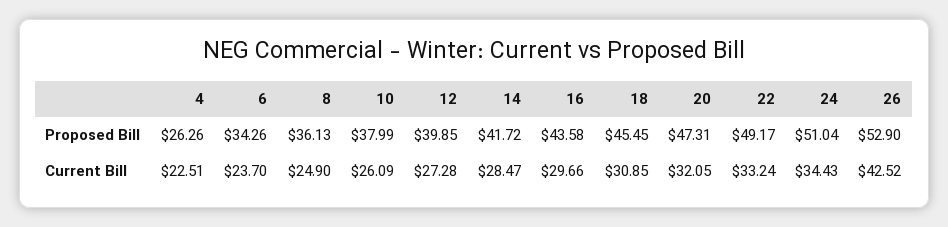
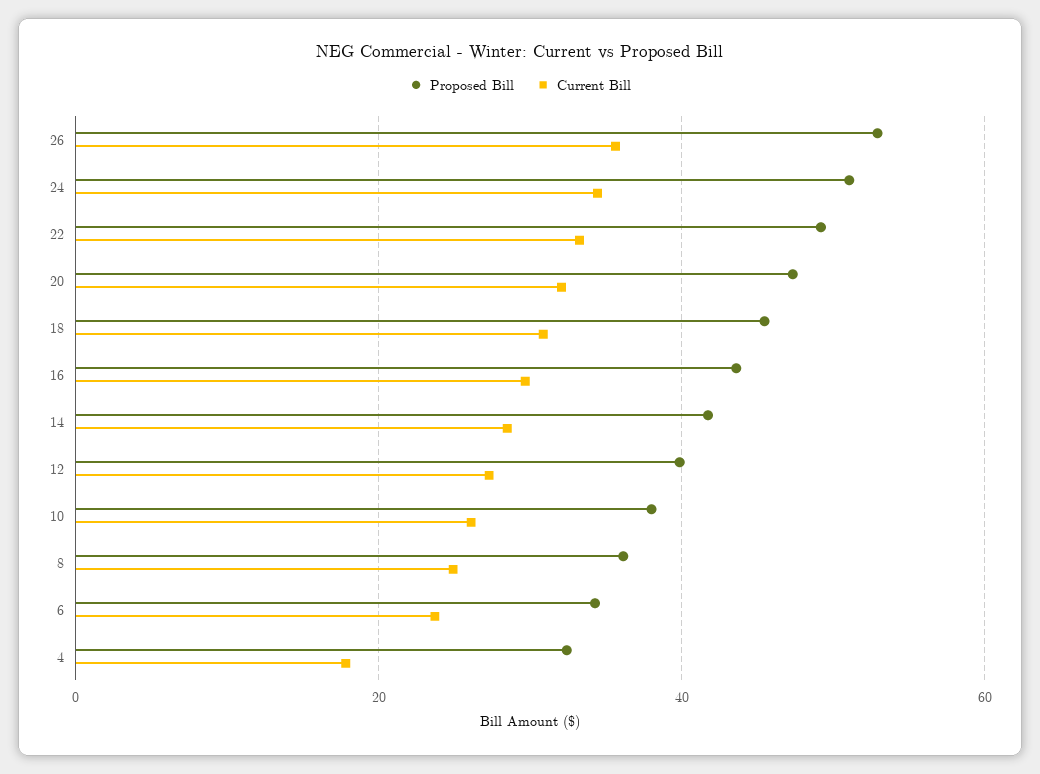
  {
    "Proposed Bill": {
-     "4": 26.26,
+     "4": 32,
      "6": 34.26,
      "8": 36.13,
      "10": 37.99,
      "12": 39.85,
      "14": 41.72,
      "16": 43.58,
      "18": 45.45,
      "20": 47.31,
      "22": 49.17,
      "24": 51.04,
      "26": 52.9
    },
    "Current Bill": {
-     "4": 22.51,
+     "4": 18,
      "6": 23.7,
      "8": 24.9,
      "10": 26.09,
      "12": 27.28,
      "14": 28.47,
      "16": 29.66,
      "18": 30.85,
      "20": 32.05,
      "22": 33.24,
      "24": 34.43,
-     "26": 42.52
+     "26": 36
    }
  }

